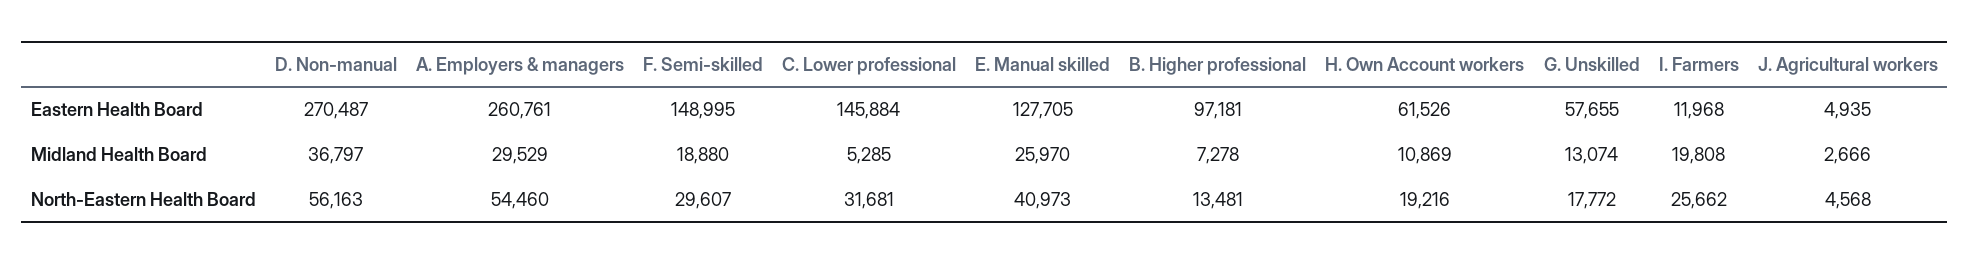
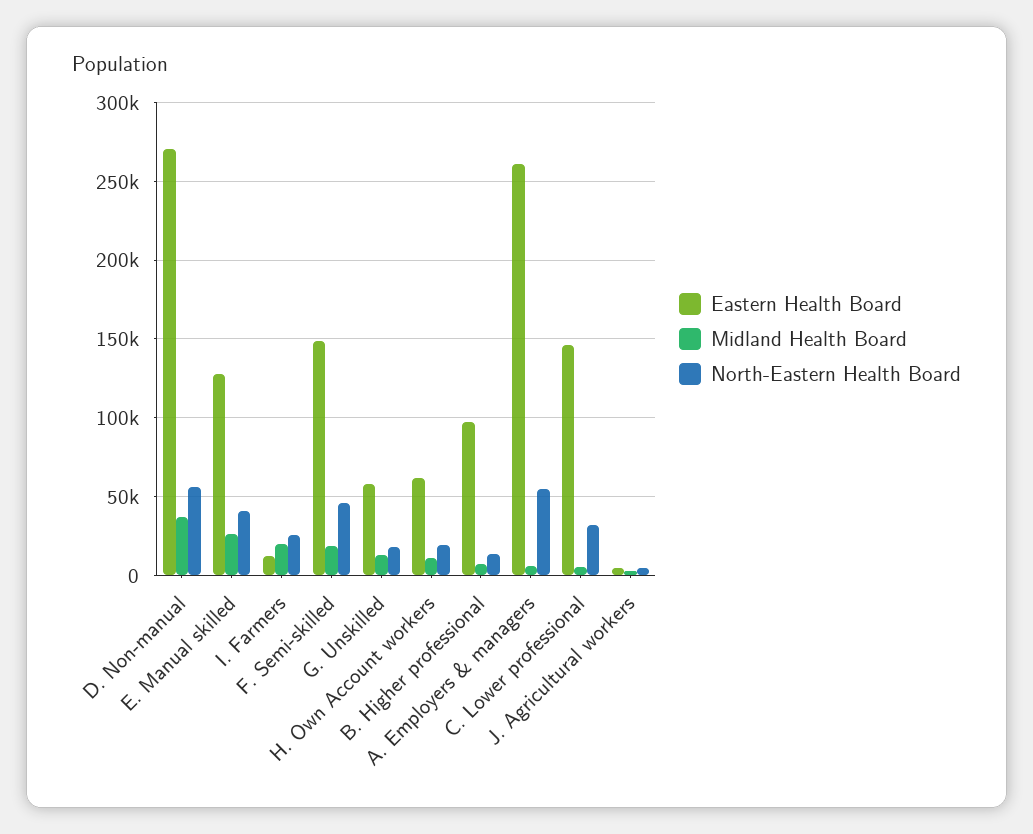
  {
    "Eastern Health Board": {
      "D. Non-manual": 270487,
      "A. Employers & managers": 260761,
      "F. Semi-skilled": 148995,
      "C. Lower professional": 145884,
      "E. Manual skilled": 127705,
      "B. Higher professional": 97181,
      "H. Own Account workers": 61526,
      "G. Unskilled": 57655,
      "I. Farmers": 11968,
      "J. Agricultural workers": 4935
    },
    "Midland Health Board": {
      "D. Non-manual": 36797,
-     "A. Employers & managers": 29529,
+     "A. Employers & managers": 5000,
      "F. Semi-skilled": 18880,
      "C. Lower professional": 5285,
      "E. Manual skilled": 25970,
      "B. Higher professional": 7278,
      "H. Own Account workers": 10869,
      "G. Unskilled": 13074,
      "I. Farmers": 19808,
      "J. Agricultural workers": 2666
    },
    "North-Eastern Health Board": {
      "D. Non-manual": 56163,
      "A. Employers & managers": 54460,
-     "F. Semi-skilled": 29607,
+     "F. Semi-skilled": 45000,
      "C. Lower professional": 31681,
      "E. Manual skilled": 40973,
      "B. Higher professional": 13481,
      "H. Own Account workers": 19216,
      "G. Unskilled": 17772,
      "I. Farmers": 25662,
      "J. Agricultural workers": 4568
    }
  }

